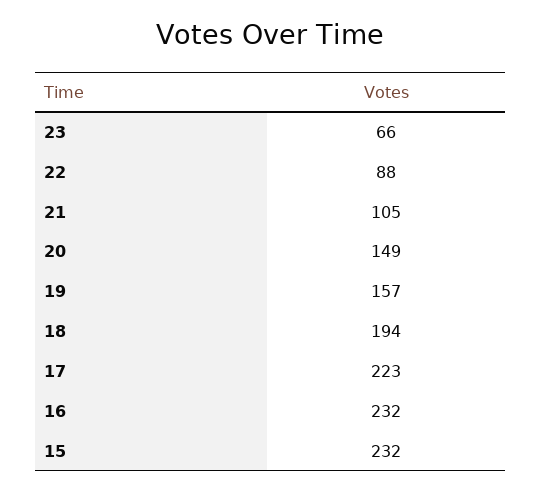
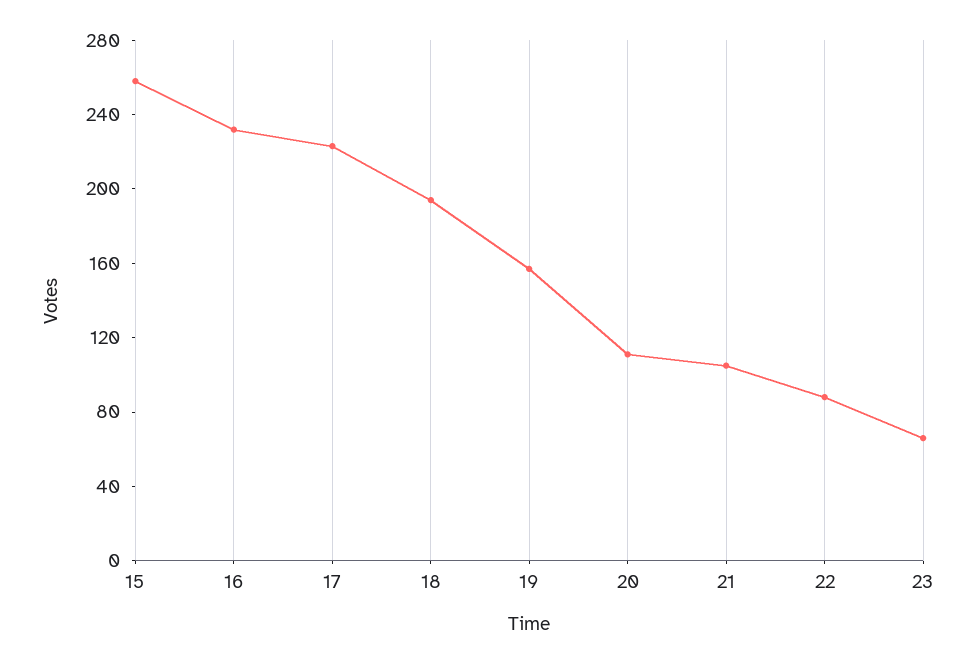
  {
    "23": 66,
    "22": 88,
    "21": 105,
-   "20": 149,
+   "20": 110,
    "19": 157,
    "18": 194,
    "17": 223,
    "16": 232,
-   "15": 232
+   "15": 260
  }

